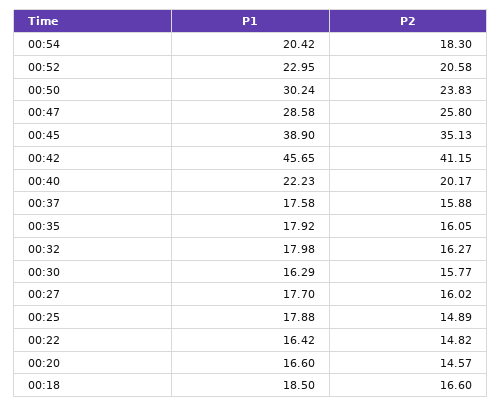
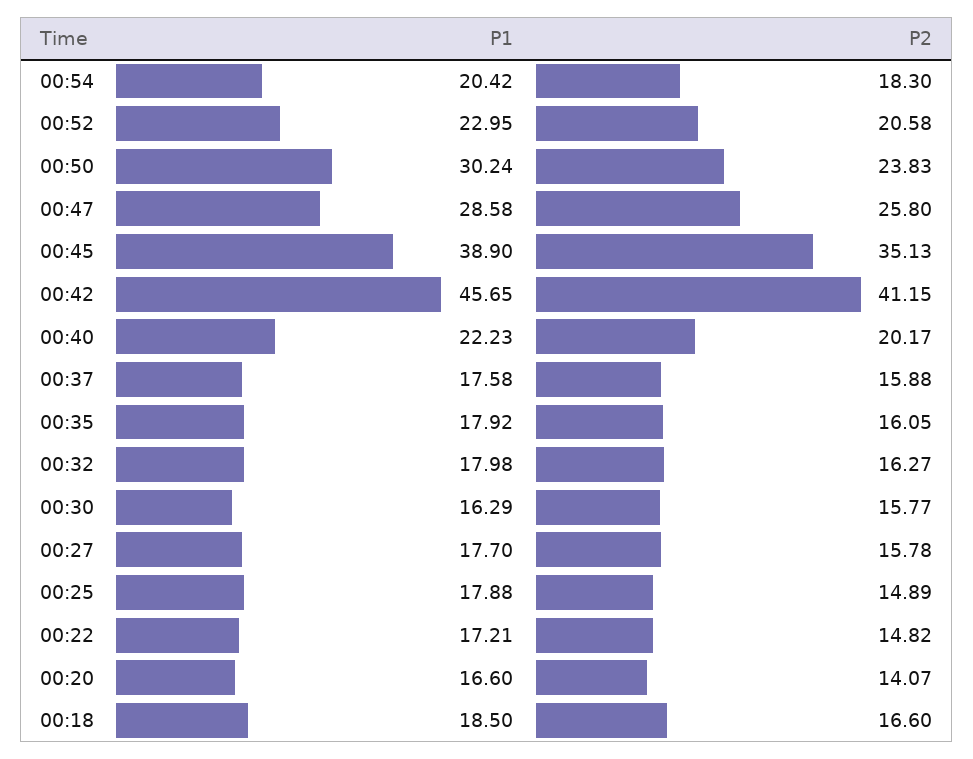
  {
    "P1": {
      "00:54": 20.42,
      "00:52": 22.95,
      "00:50": 30.24,
      "00:47": 28.58,
      "00:45": 38.9,
      "00:42": 45.65,
      "00:40": 22.23,
      "00:37": 17.58,
      "00:35": 17.92,
      "00:32": 17.98,
      "00:30": 16.29,
      "00:27": 17.7,
      "00:25": 17.88,
-     "00:22": 16.42,
+     "00:22": 17.21,
      "00:20": 16.6,
      "00:18": 18.5
    },
    "P2": {
      "00:54": 18.3,
      "00:52": 20.58,
      "00:50": 23.83,
      "00:47": 25.8,
      "00:45": 35.13,
      "00:42": 41.15,
      "00:40": 20.17,
      "00:37": 15.88,
      "00:35": 16.05,
      "00:32": 16.27,
      "00:30": 15.77,
-     "00:27": 16.02,
+     "00:27": 15.78,
      "00:25": 14.89,
      "00:22": 14.82,
-     "00:20": 14.57,
+     "00:20": 14.07,
      "00:18": 16.6
    }
  }

